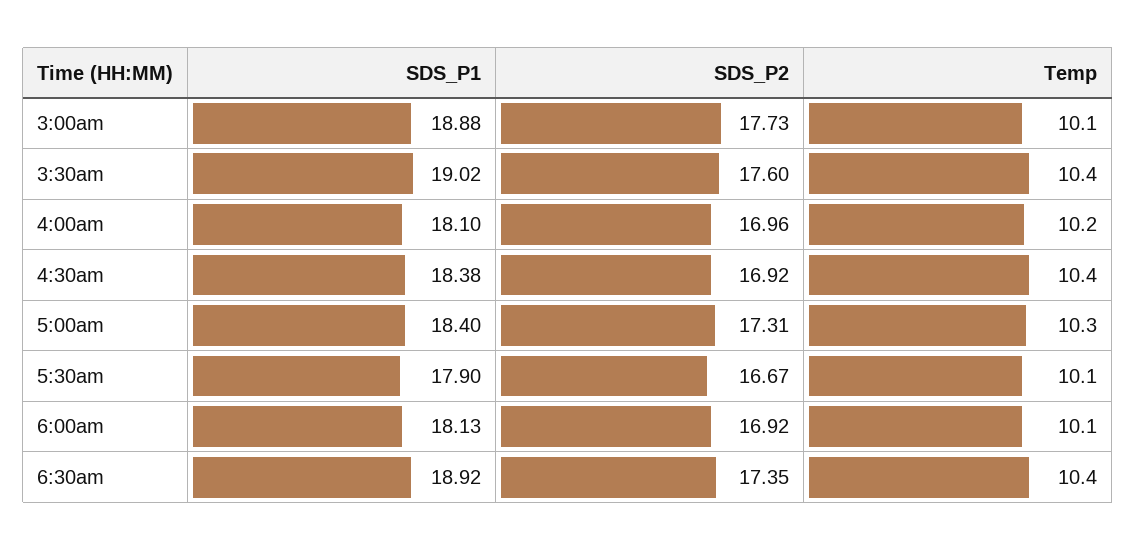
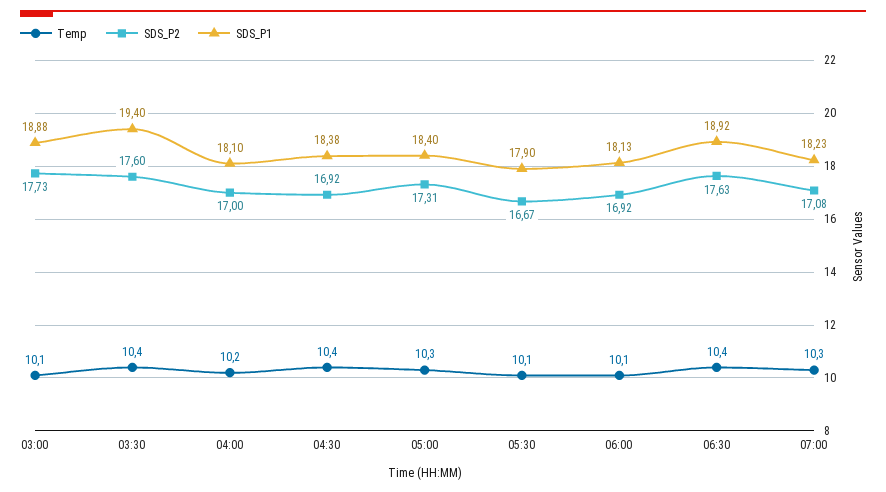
  {
    "SDS_P1": {
      "3:00am": 18.88,
-     "3:30am": 19.02,
+     "3:30am": 19.4,
      "4:00am": 18.1,
      "4:30am": 18.38,
      "5:00am": 18.4,
      "5:30am": 17.9,
      "6:00am": 18.13,
-     "6:30am": 18.92
+     "6:30am": 18.92,
+     "07:00": 18.23
    },
    "SDS_P2": {
      "3:00am": 17.73,
      "3:30am": 17.6,
-     "4:00am": 16.96,
+     "4:00am": 17,
      "4:30am": 16.92,
      "5:00am": 17.31,
      "5:30am": 16.67,
      "6:00am": 16.92,
-     "6:30am": 17.35
+     "6:30am": 17.63,
+     "07:00": 17.08
    },
    "Temp": {
      "3:00am": 10.1,
      "3:30am": 10.4,
      "4:00am": 10.2,
      "4:30am": 10.4,
      "5:00am": 10.3,
      "5:30am": 10.1,
      "6:00am": 10.1,
-     "6:30am": 10.4
+     "6:30am": 10.4,
+     "07:00": 10.3
    }
  }

